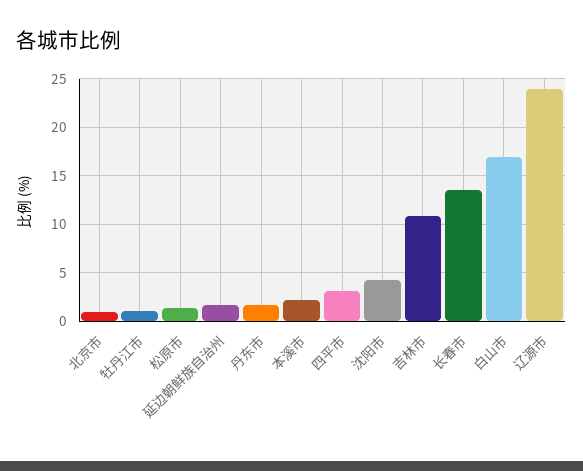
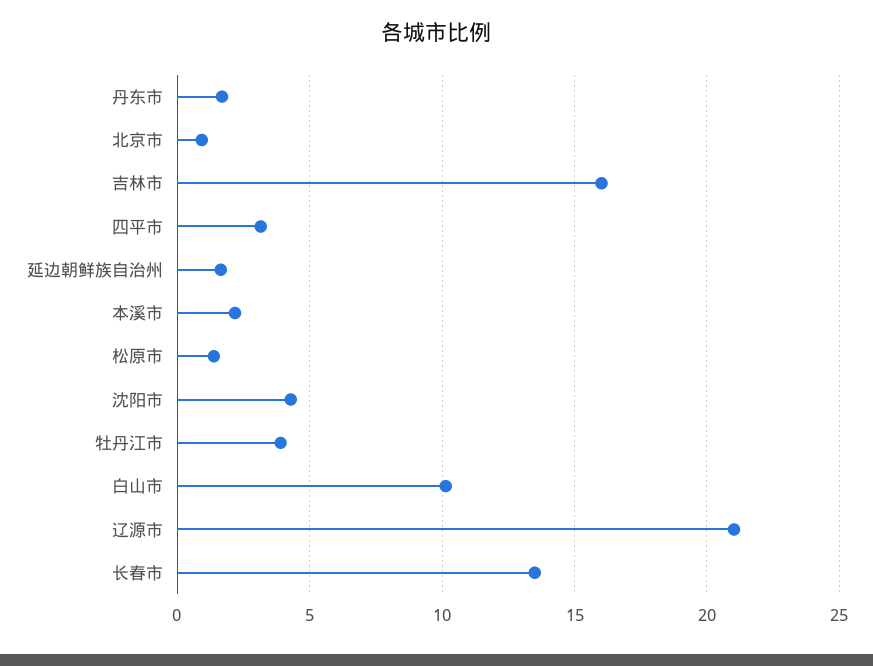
  {
    "北京市": 1,
-   "牡丹江市": 1,
+   "牡丹江市": 4,
    "松原市": 1.5,
    "延边朝鲜族自治州": 1.5,
    "丹东市": 1.5,
    "本溪市": 2,
    "四平市": 3,
    "沈阳市": 4.5,
-   "吉林市": 11,
+   "吉林市": 16,
    "长春市": 13.5,
-   "白山市": 17,
+   "白山市": 10,
-   "辽源市": 24
+   "辽源市": 21
  }

